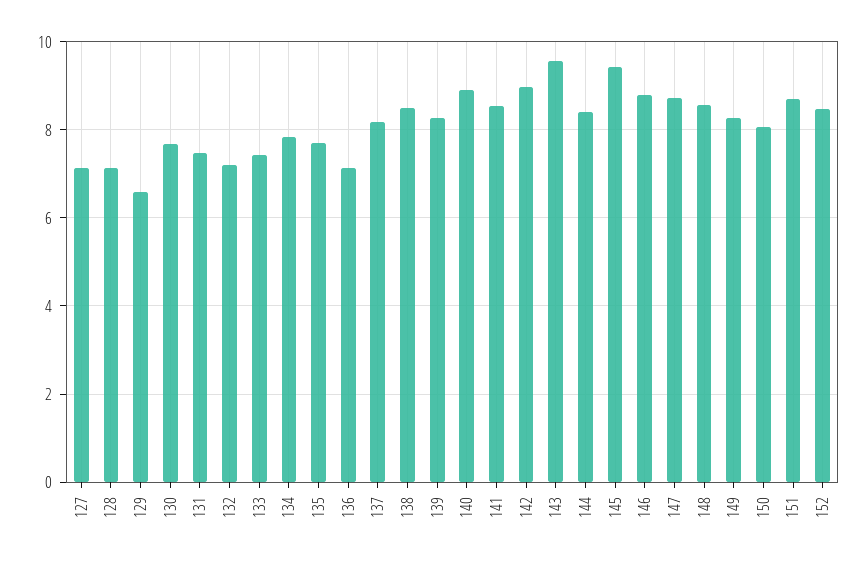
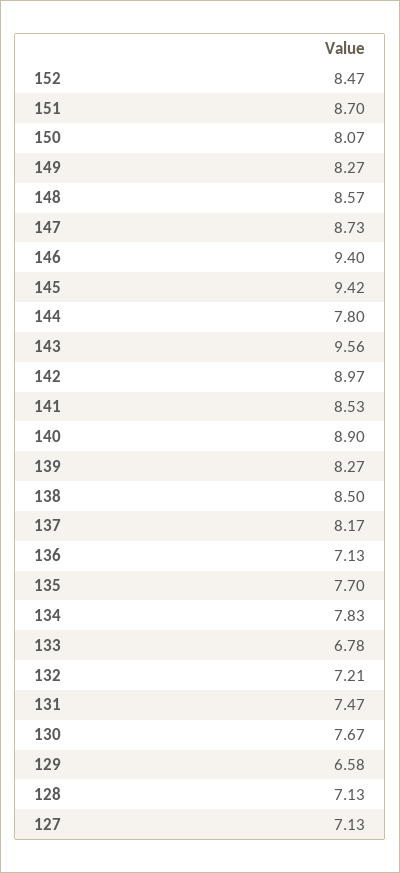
  {
    "127": 7.13,
    "128": 7.13,
    "129": 6.58,
    "130": 7.67,
    "131": 7.47,
    "132": 7.21,
-   "133": 7.4,
+   "133": 6.78,
    "134": 7.83,
    "135": 7.7,
    "136": 7.13,
    "137": 8.17,
    "138": 8.5,
    "139": 8.27,
    "140": 8.9,
    "141": 8.53,
    "142": 8.97,
    "143": 9.56,
-   "144": 8.4,
+   "144": 7.8,
    "145": 9.42,
-   "146": 8.8,
+   "146": 9.4,
    "147": 8.73,
    "148": 8.57,
    "149": 8.27,
    "150": 8.07,
    "151": 8.7,
    "152": 8.47
  }

